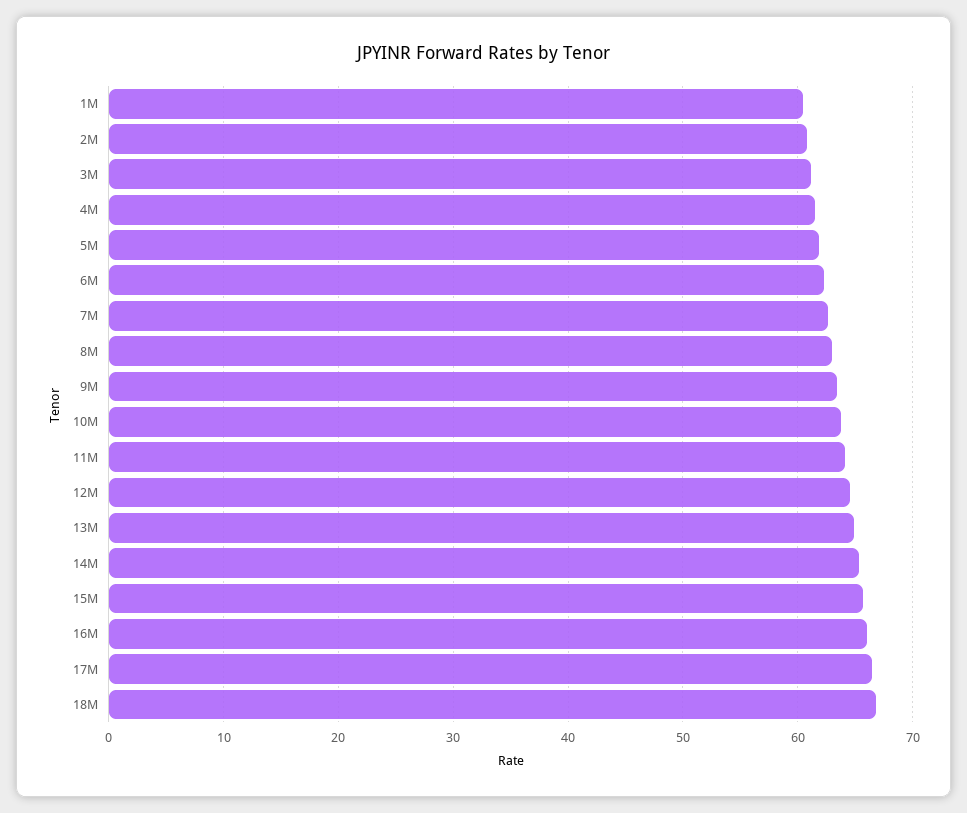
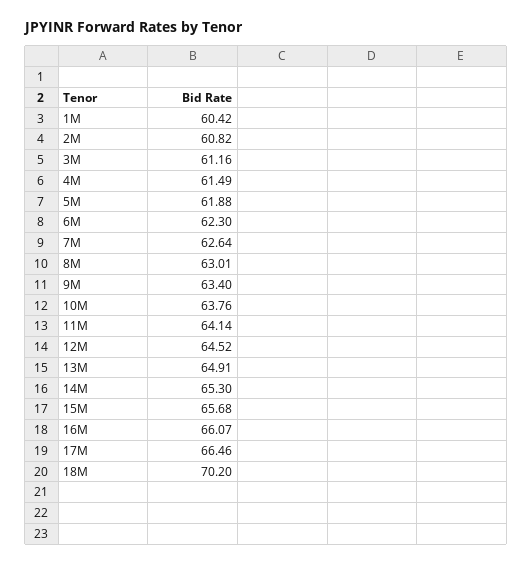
  {
    "1M": 60.42,
    "2M": 60.82,
    "3M": 61.16,
    "4M": 61.49,
    "5M": 61.88,
    "6M": 62.3,
    "7M": 62.64,
    "8M": 63.01,
    "9M": 63.4,
    "10M": 63.76,
    "11M": 64.14,
    "12M": 64.52,
    "13M": 64.91,
    "14M": 65.3,
    "15M": 65.68,
    "16M": 66.07,
    "17M": 66.46,
-   "18M": 67
+   "18M": 70.2
  }

